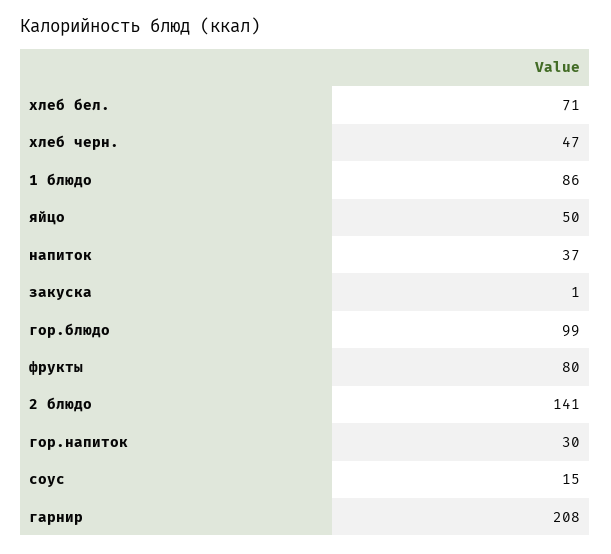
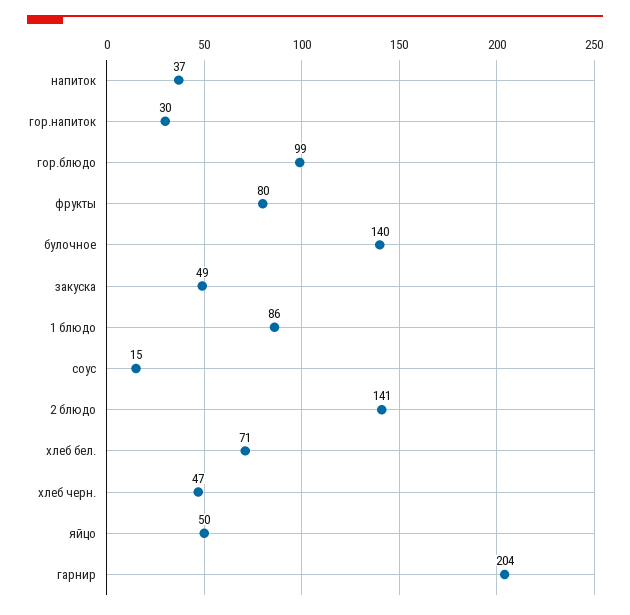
  {
    "хлеб бел.": 71,
    "хлеб черн.": 47,
    "1 блюдо": 86,
    "яйцо": 50,
    "напиток": 37,
-   "закуска": 1,
+   "закуска": 49,
    "гор.блюдо": 99,
    "фрукты": 80,
    "2 блюдо": 141,
    "гор.напиток": 30,
    "соус": 15,
-   "гарнир": 208
+   "гарнир": 204,
+   "булочное": 140
  }

